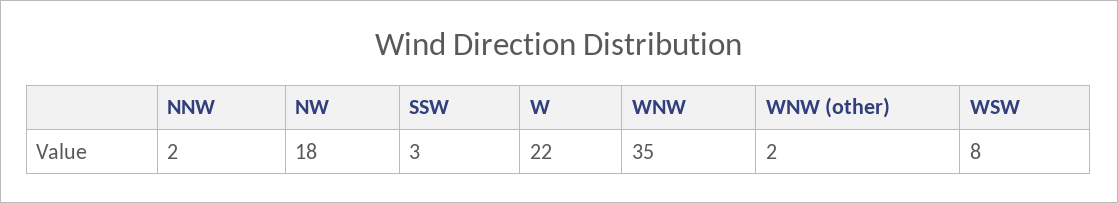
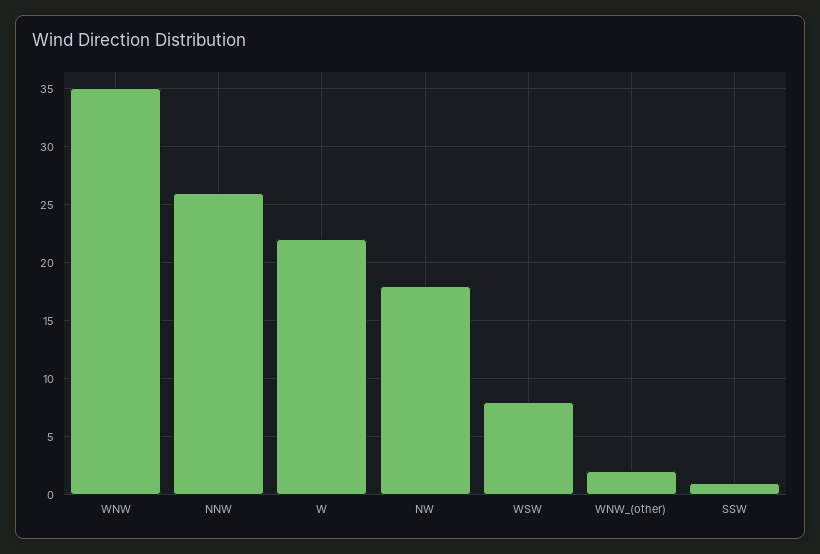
  {
-   "NNW": 2,
+   "NNW": 26,
    "NW": 18,
-   "SSW": 3,
+   "SSW": 1,
    "W": 22,
    "WNW": 35,
    "WNW (other)": 2,
    "WSW": 8
  }

